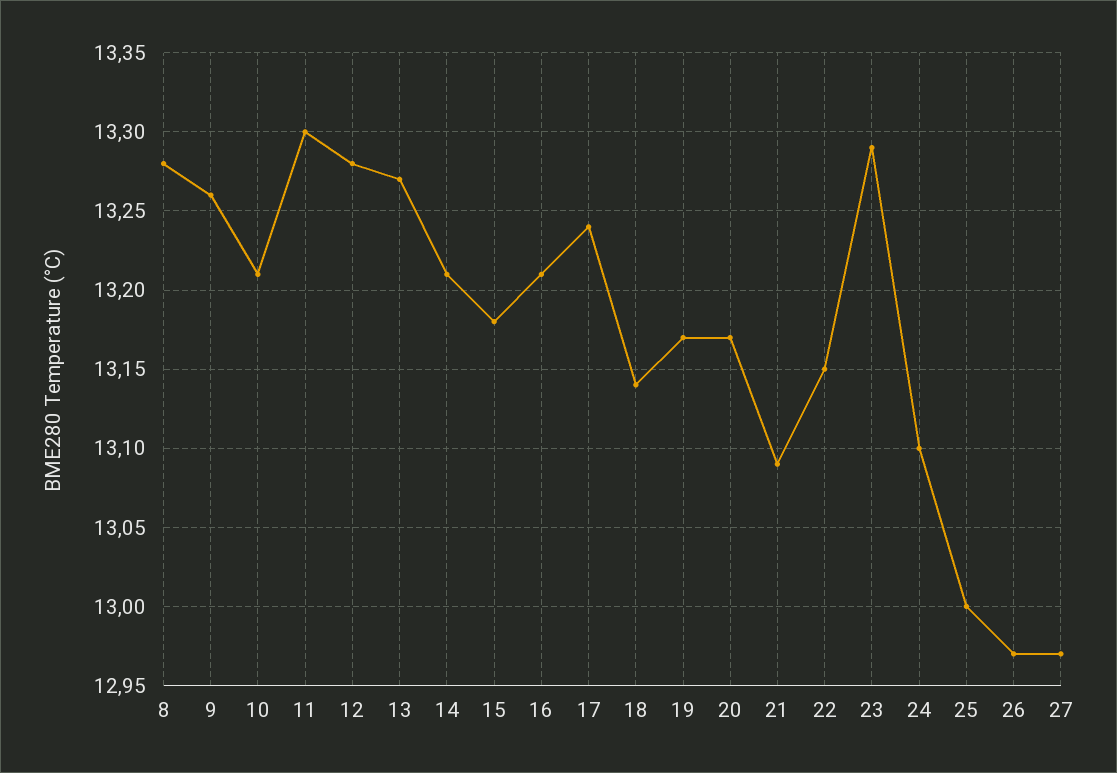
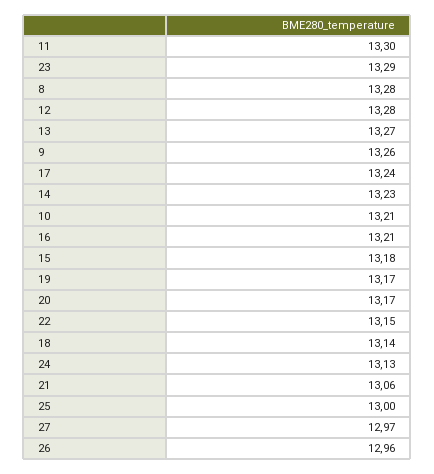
  {
    "8": 13.28,
    "9": 13.26,
    "10": 13.21,
    "11": 13.3,
    "12": 13.28,
    "13": 13.27,
-   "14": 13.21,
+   "14": 13.23,
    "15": 13.18,
    "16": 13.21,
    "17": 13.24,
    "18": 13.14,
    "19": 13.17,
    "20": 13.17,
-   "21": 13.09,
+   "21": 13.06,
    "22": 13.15,
    "23": 13.29,
-   "24": 13.1,
+   "24": 13.13,
    "25": 13,
-   "26": 12.97,
+   "26": 12.96,
    "27": 12.97
  }

